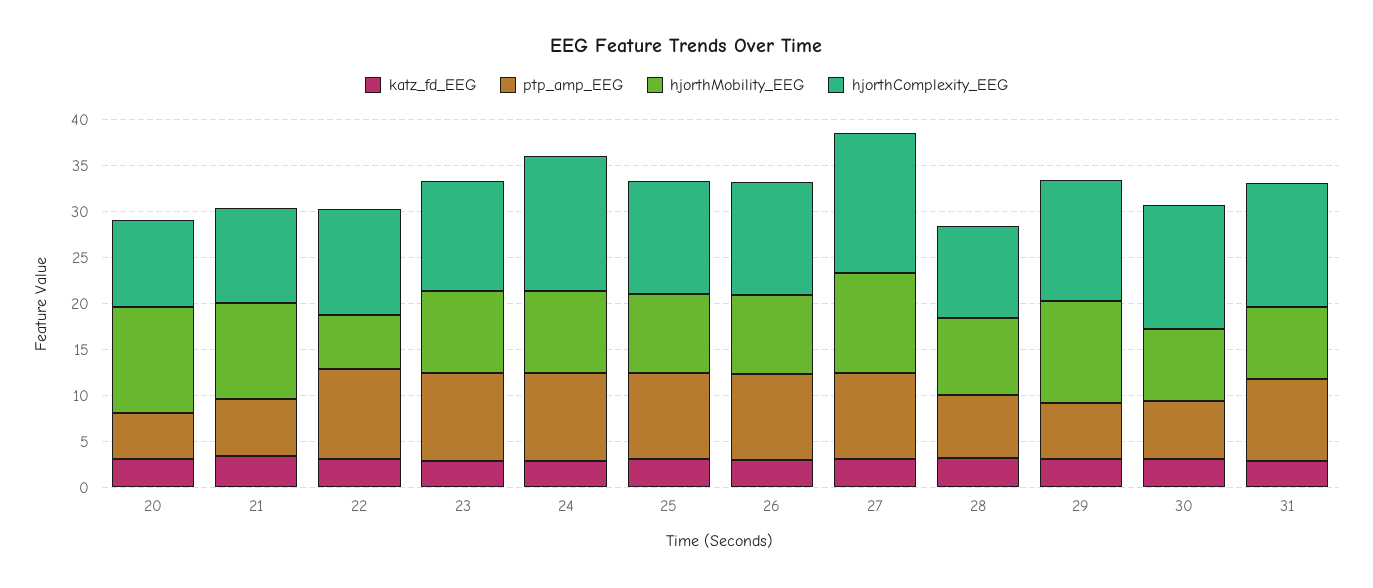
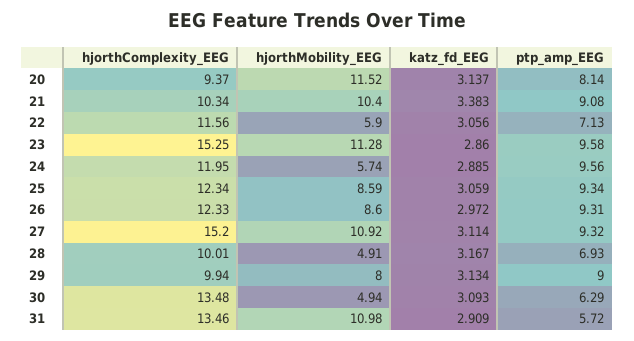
  {
    "katz_fd_EEG": {
      "20": 3.137,
      "21": 3.383,
      "22": 3.056,
      "23": 2.86,
      "24": 2.885,
      "25": 3.059,
      "26": 2.972,
      "27": 3.114,
      "28": 3.167,
      "29": 3.134,
      "30": 3.093,
      "31": 2.909
    },
    "ptp_amp_EEG": {
-     "20": 5,
+     "20": 8.14,
-     "21": 6,
+     "21": 9.08,
-     "22": 10,
+     "22": 7.13,
      "23": 9.58,
      "24": 9.56,
      "25": 9.34,
      "26": 9.31,
      "27": 9.32,
      "28": 6.93,
-     "29": 6,
+     "29": 9,
      "30": 6.29,
-     "31": 9
+     "31": 5.72
    },
    "hjorthMobility_EEG": {
      "20": 11.52,
      "21": 10.4,
      "22": 5.9,
-     "23": 9,
+     "23": 11.28,
-     "24": 9,
+     "24": 5.74,
      "25": 8.59,
      "26": 8.6,
      "27": 10.92,
-     "28": 8,
+     "28": 4.91,
-     "29": 11,
+     "29": 8,
-     "30": 8,
+     "30": 4.94,
-     "31": 8
+     "31": 10.98
    },
    "hjorthComplexity_EEG": {
      "20": 9.37,
      "21": 10.34,
      "22": 11.56,
-     "23": 12,
+     "23": 15.25,
-     "24": 15,
+     "24": 11.95,
      "25": 12.34,
      "26": 12.33,
      "27": 15.2,
      "28": 10.01,
-     "29": 13,
+     "29": 9.94,
      "30": 13.48,
      "31": 13.46
    }
  }

